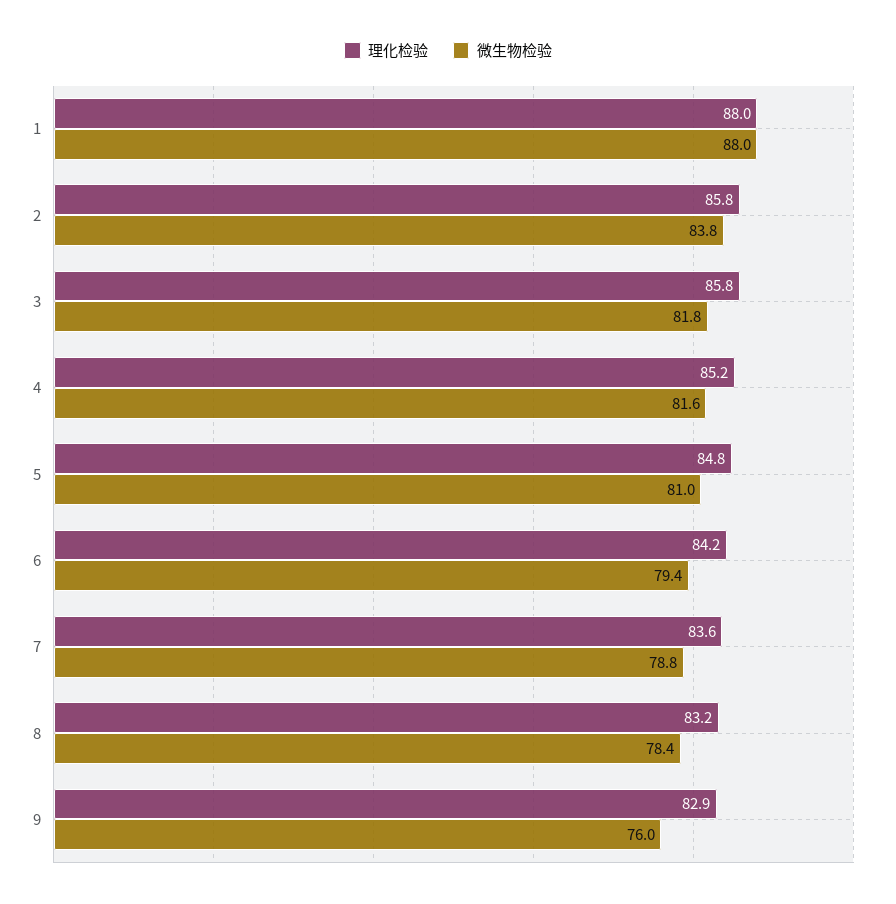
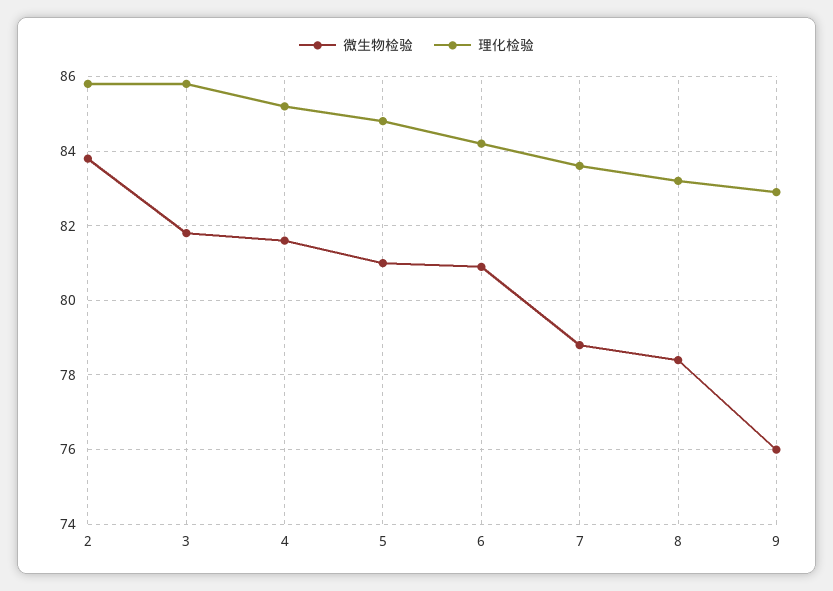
  {
    "理化检验": {
-     "1": 88,
      "2": 85.8,
      "3": 85.8,
      "4": 85.2,
      "5": 84.8,
      "6": 84.2,
      "7": 83.6,
      "8": 83.2,
      "9": 82.9
    },
    "微生物检验": {
-     "1": 88,
      "2": 83.8,
      "3": 81.8,
      "4": 81.6,
      "5": 81,
-     "6": 79.4,
+     "6": 81,
      "7": 78.8,
      "8": 78.4,
      "9": 76
    }
  }

